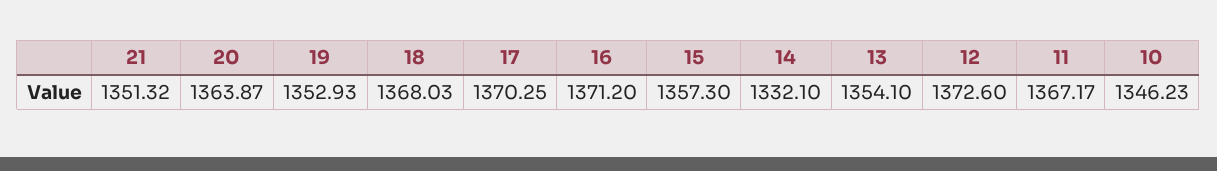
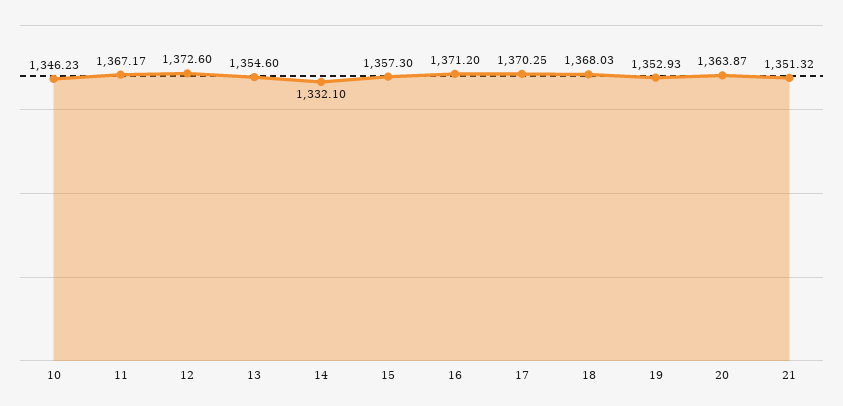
  {
    "21": 1351.32,
    "20": 1363.87,
    "19": 1352.93,
    "18": 1368.03,
    "17": 1370.25,
    "16": 1371.2,
    "15": 1357.3,
    "14": 1332.1,
-   "13": 1354.1,
+   "13": 1354.6,
    "12": 1372.6,
    "11": 1367.17,
    "10": 1346.23
  }

